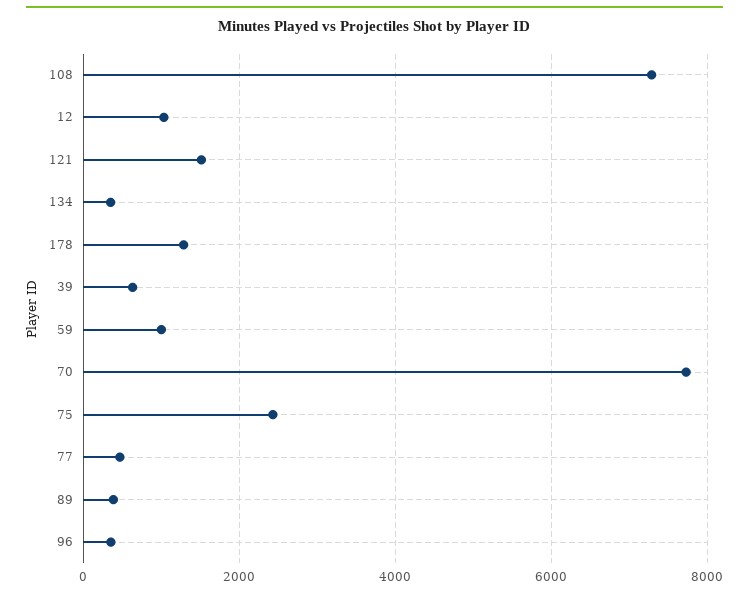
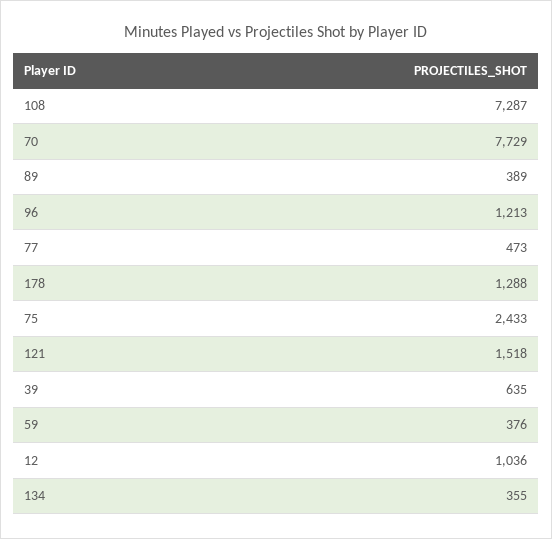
  {
    "108": 7287,
    "12": 1036,
    "121": 1518,
    "134": 355,
    "178": 1288,
    "39": 635,
-   "59": 1000,
+   "59": 376,
    "70": 7729,
    "75": 2433,
    "77": 473,
    "89": 389,
-   "96": 400
+   "96": 1213
  }

